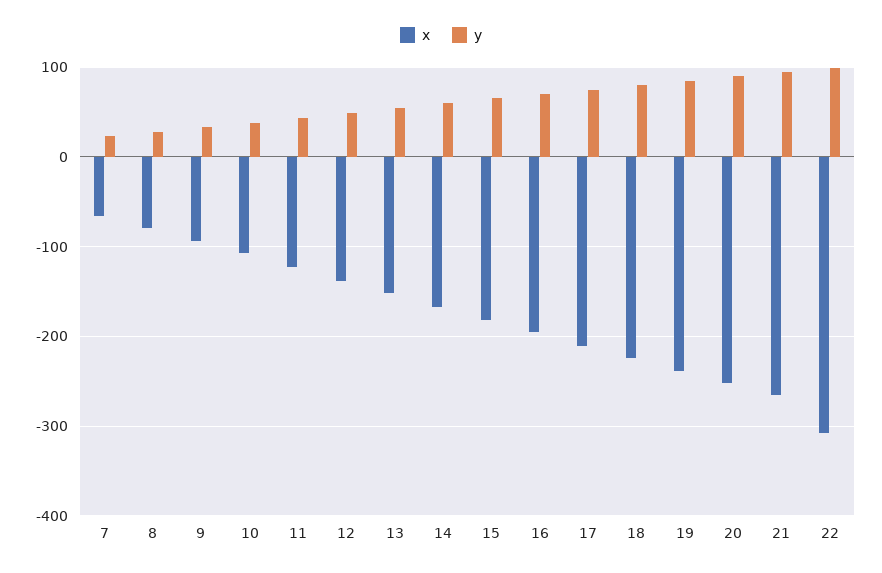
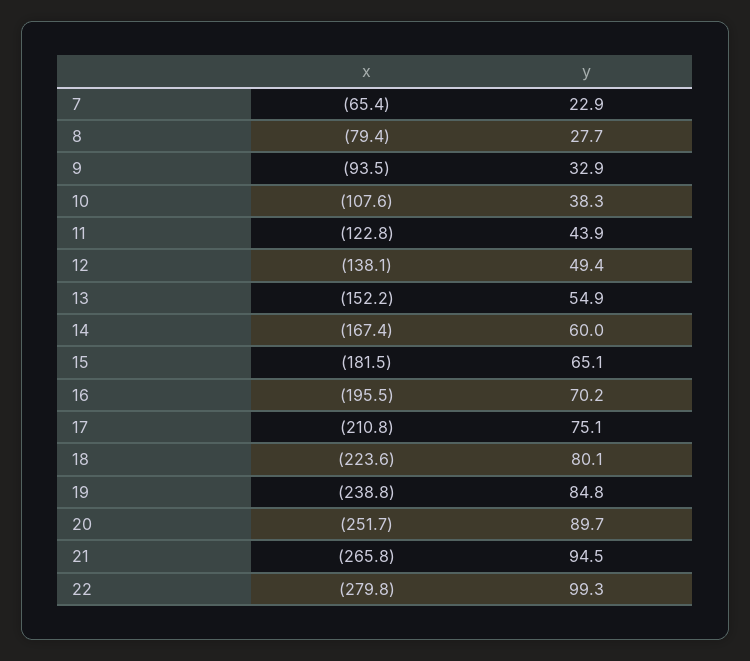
  {
    "x": {
      "7": -65.4,
      "8": -79.4,
      "9": -93.5,
      "10": -107.6,
      "11": -122.8,
      "12": -138.1,
      "13": -152.2,
      "14": -167.4,
      "15": -181.5,
      "16": -195.5,
      "17": -210.8,
      "18": -223.6,
      "19": -238.8,
      "20": -251.7,
      "21": -265.8,
-     "22": -310
+     "22": -279.8
    },
    "y": {
      "7": 22.9,
      "8": 27.7,
      "9": 32.9,
      "10": 38.3,
      "11": 43.9,
      "12": 49.4,
      "13": 54.9,
      "14": 60,
      "15": 65.1,
      "16": 70.2,
      "17": 75.1,
      "18": 80.1,
      "19": 84.8,
      "20": 89.7,
      "21": 94.5,
      "22": 99.3
    }
  }

